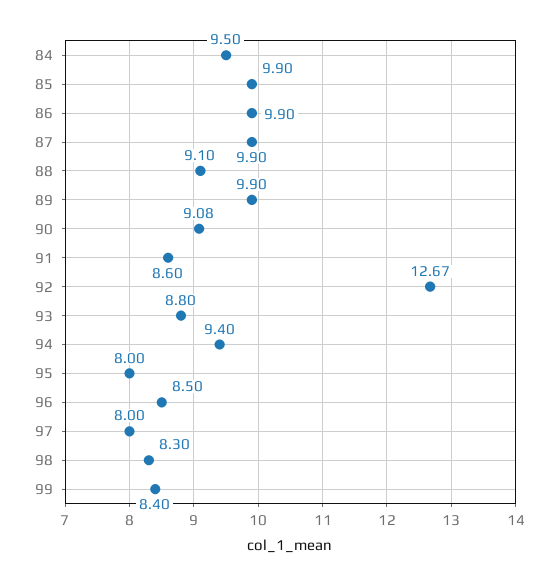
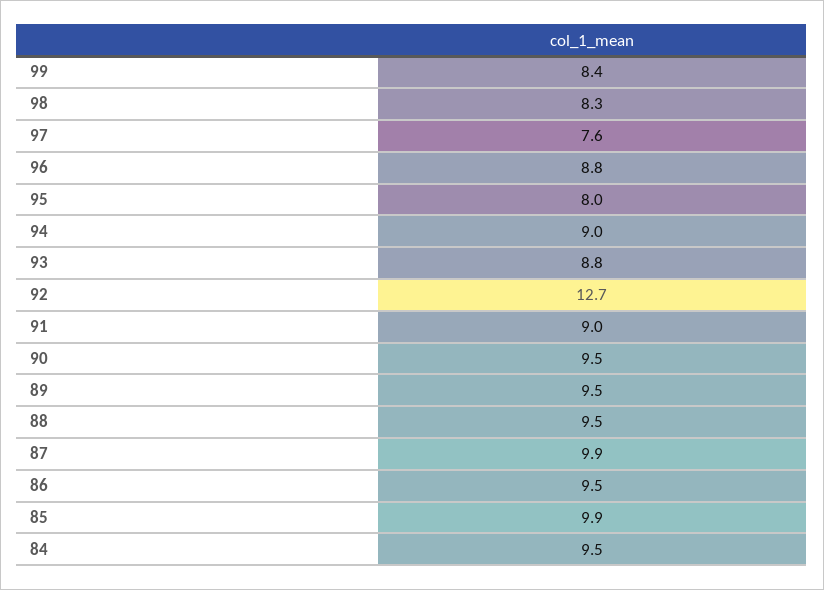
  {
    "84": 9.5,
    "85": 9.9,
-   "86": 9.9,
+   "86": 9.5,
    "87": 9.9,
-   "88": 9.1,
+   "88": 9.5,
-   "89": 9.9,
+   "89": 9.5,
-   "90": 9.08,
+   "90": 9.5,
-   "91": 8.6,
+   "91": 9,
    "92": 12.67,
    "93": 8.8,
-   "94": 9.4,
+   "94": 9,
    "95": 8,
-   "96": 8.5,
+   "96": 8.8,
-   "97": 8,
+   "97": 7.6,
    "98": 8.3,
    "99": 8.4
  }

